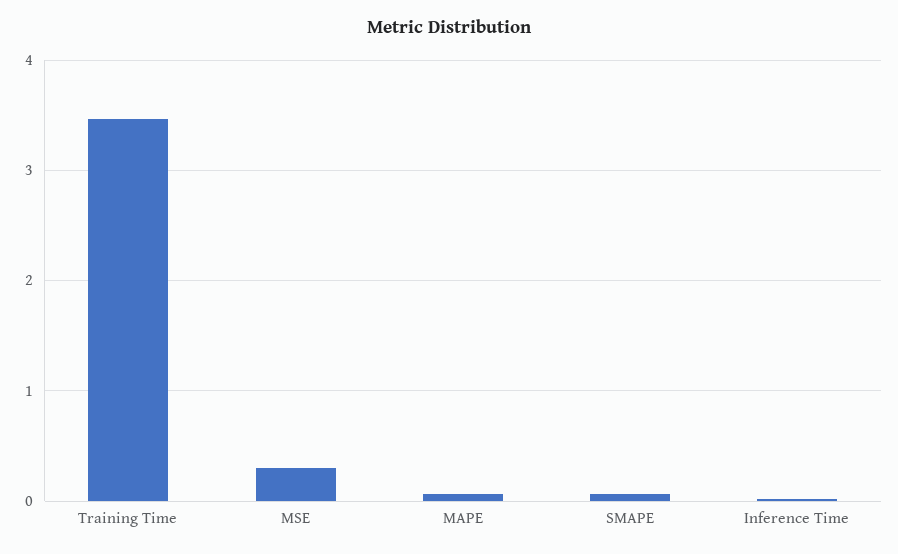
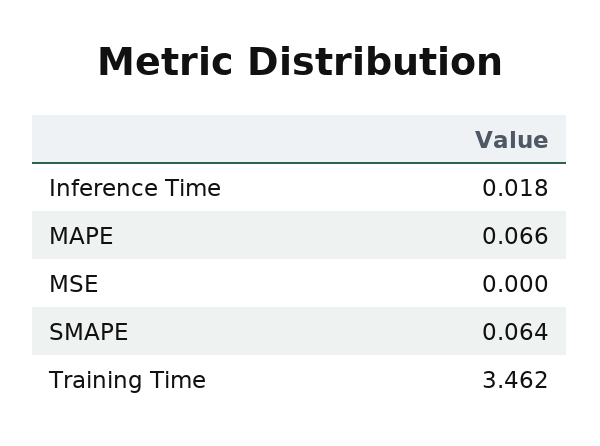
  {
    "Training Time": 3.462,
-   "MSE": 0.3,
+   "MSE": 0,
    "MAPE": 0.066,
    "SMAPE": 0.064,
    "Inference Time": 0.018
  }

